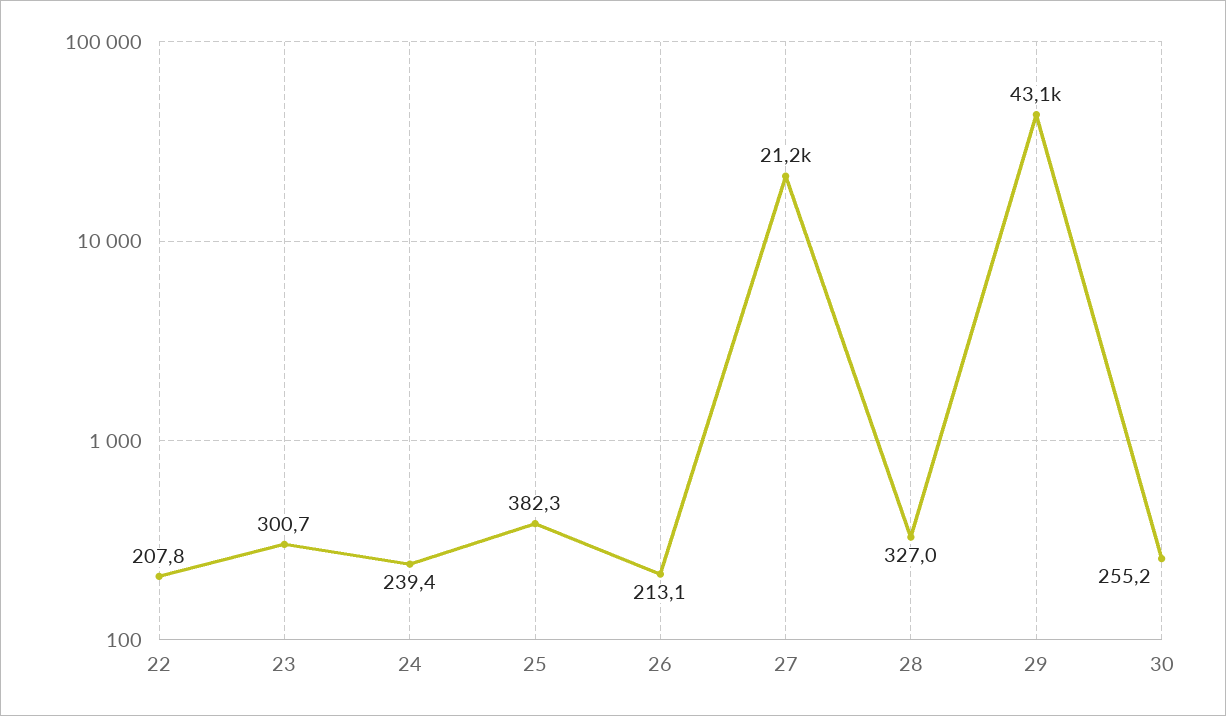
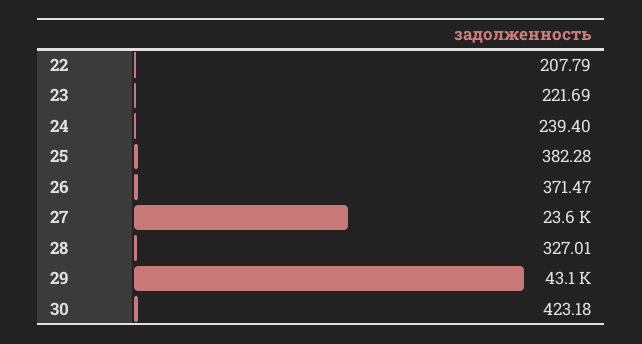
  {
    "22": 207.79,
-   "23": 300.7,
+   "23": 221.69,
    "24": 239.4,
    "25": 382.28,
-   "26": 213.1,
+   "26": 371.47,
-   "27": 21200,
+   "27": 23600,
    "28": 327.01,
    "29": 43100,
-   "30": 255.2
+   "30": 423.18
  }

